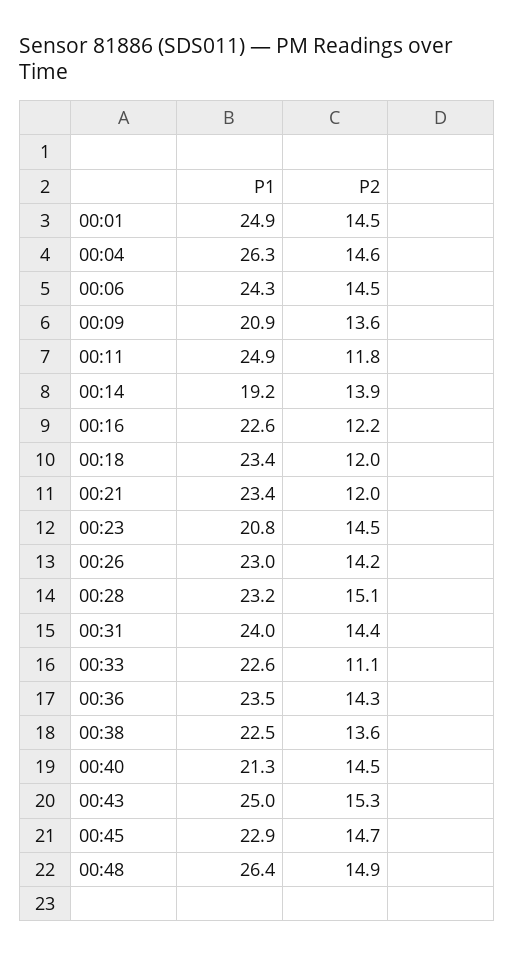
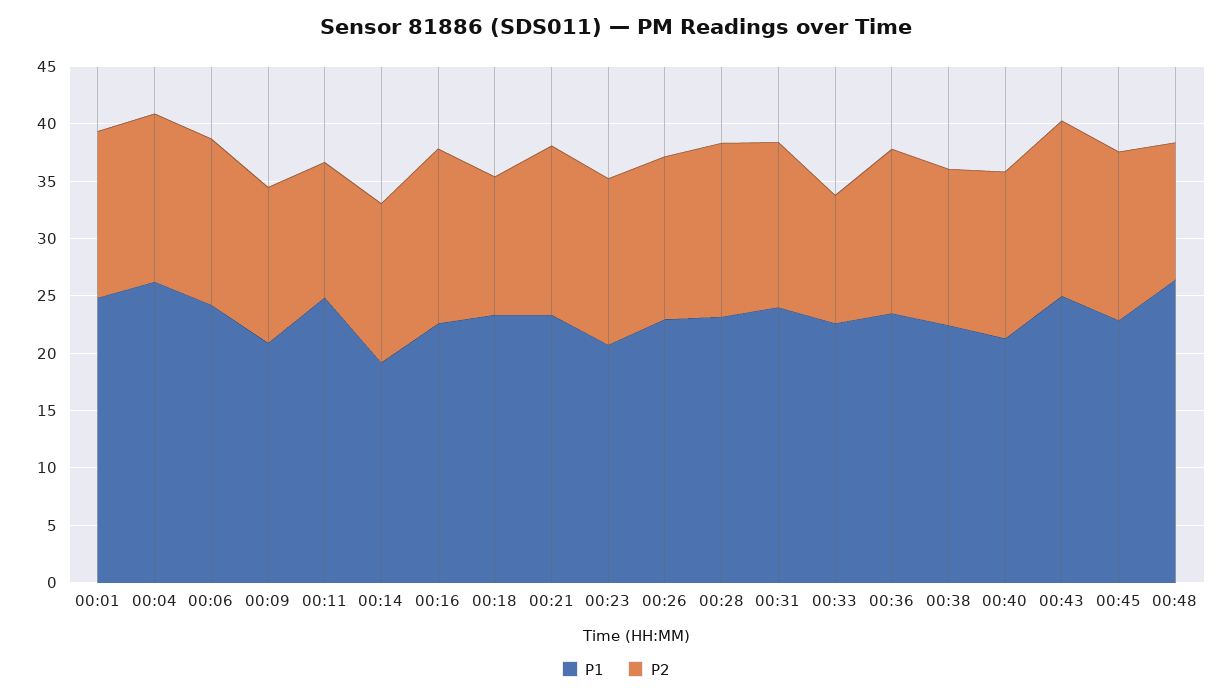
  {
    "P1": {
      "00:01": 24.9,
      "00:04": 26.3,
      "00:06": 24.3,
      "00:09": 20.9,
      "00:11": 24.9,
      "00:14": 19.2,
      "00:16": 22.6,
      "00:18": 23.4,
      "00:21": 23.4,
      "00:23": 20.8,
      "00:26": 23,
      "00:28": 23.2,
      "00:31": 24,
      "00:33": 22.6,
      "00:36": 23.5,
      "00:38": 22.5,
      "00:40": 21.3,
      "00:43": 25,
      "00:45": 22.9,
      "00:48": 26.4
    },
    "P2": {
      "00:01": 14.5,
      "00:04": 14.6,
      "00:06": 14.5,
      "00:09": 13.6,
      "00:11": 11.8,
      "00:14": 13.9,
-     "00:16": 12.2,
+     "00:16": 15,
      "00:18": 12,
-     "00:21": 12,
+     "00:21": 15,
      "00:23": 14.5,
      "00:26": 14.2,
      "00:28": 15.1,
      "00:31": 14.4,
      "00:33": 11.1,
      "00:36": 14.3,
      "00:38": 13.6,
      "00:40": 14.5,
      "00:43": 15.3,
      "00:45": 14.7,
-     "00:48": 14.9
+     "00:48": 12
    }
  }

